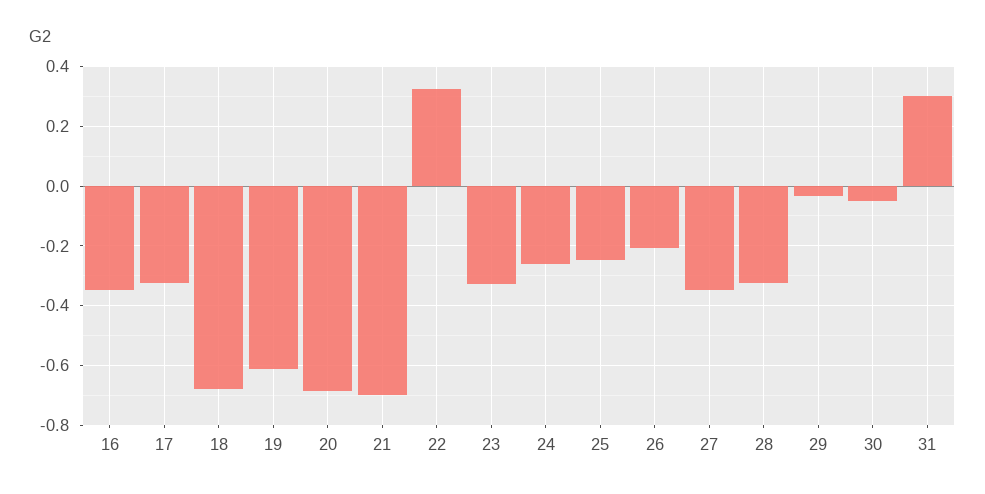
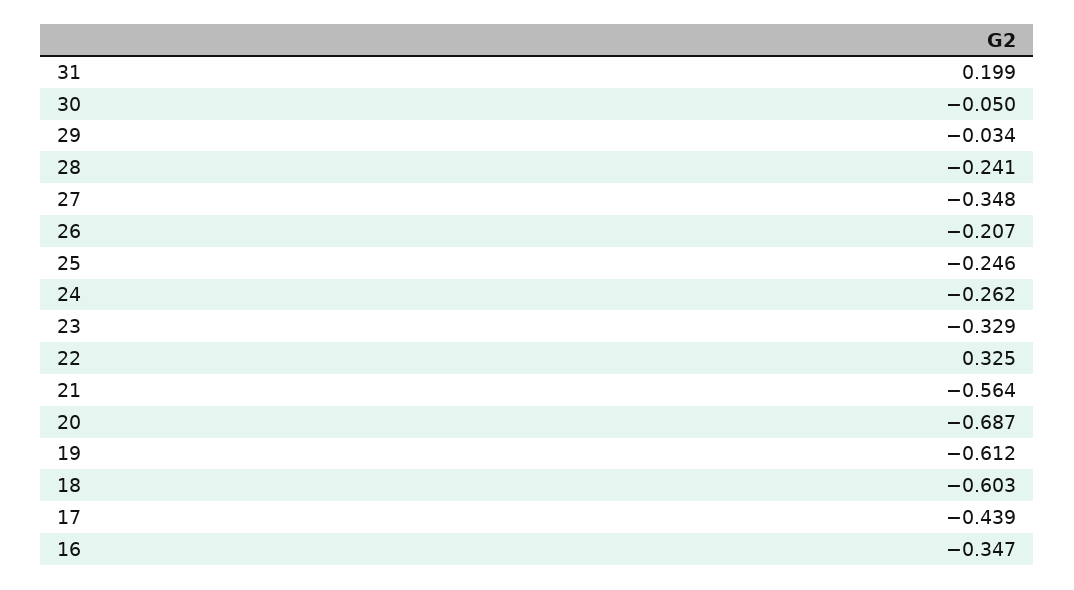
  {
    "16": -0.347,
-   "17": -0.325,
+   "17": -0.439,
-   "18": -0.675,
+   "18": -0.603,
    "19": -0.612,
    "20": -0.687,
-   "21": -0.7,
+   "21": -0.564,
    "22": 0.325,
    "23": -0.329,
    "24": -0.262,
    "25": -0.246,
    "26": -0.207,
    "27": -0.348,
-   "28": -0.325,
+   "28": -0.241,
    "29": -0.034,
    "30": -0.05,
-   "31": 0.3
+   "31": 0.199
  }

